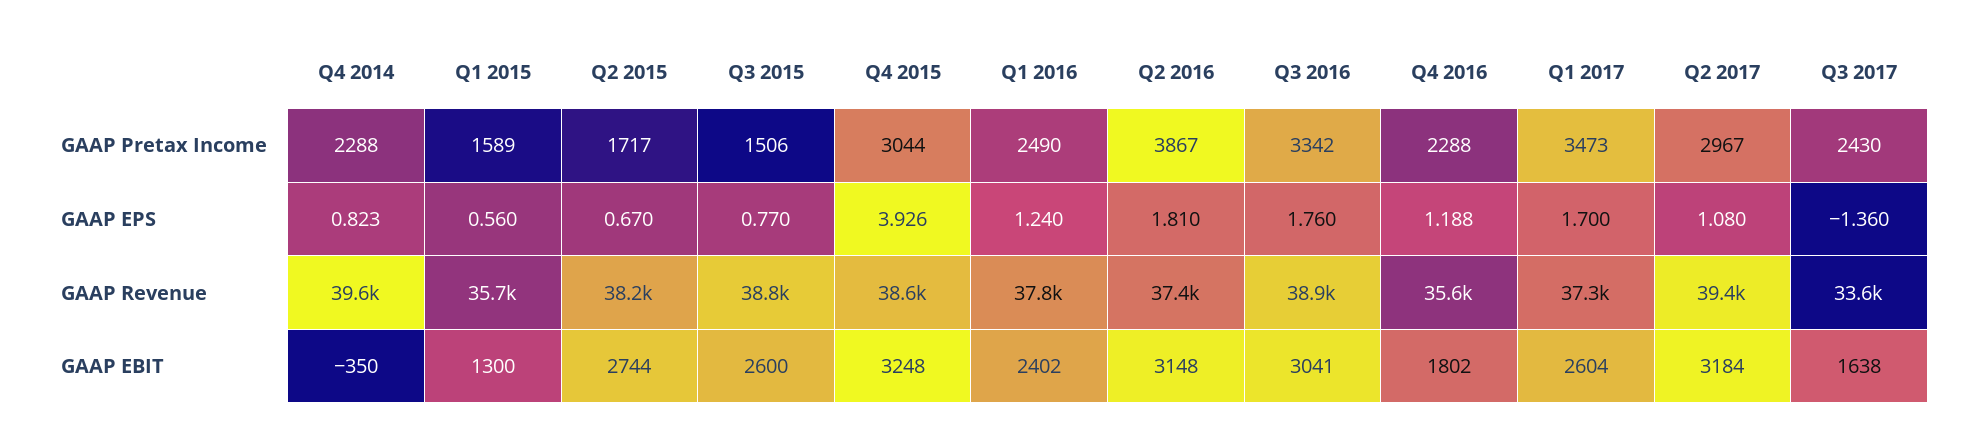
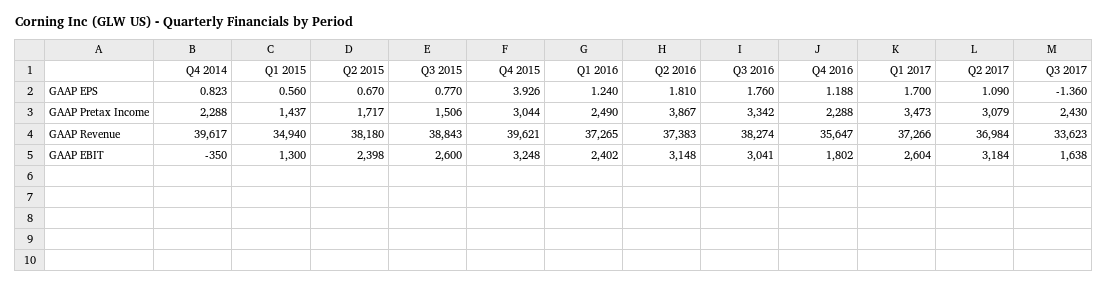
  {
    "Q4 2014": {
      "GAAP Pretax Income": 2288,
      "GAAP EPS": 0.823,
      "GAAP Revenue": 39617,
      "GAAP EBIT": -350
    },
    "Q1 2015": {
-     "GAAP Pretax Income": 1589,
+     "GAAP Pretax Income": 1437,
      "GAAP EPS": 0.56,
-     "GAAP Revenue": 35700,
+     "GAAP Revenue": 34940,
      "GAAP EBIT": 1300
    },
    "Q2 2015": {
      "GAAP Pretax Income": 1717,
      "GAAP EPS": 0.67,
      "GAAP Revenue": 38180,
-     "GAAP EBIT": 2744
+     "GAAP EBIT": 2398
    },
    "Q3 2015": {
      "GAAP Pretax Income": 1506,
      "GAAP EPS": 0.77,
      "GAAP Revenue": 38843,
      "GAAP EBIT": 2600
    },
    "Q4 2015": {
      "GAAP Pretax Income": 3044,
      "GAAP EPS": 3.926,
-     "GAAP Revenue": 38600,
+     "GAAP Revenue": 39621,
      "GAAP EBIT": 3248
    },
    "Q1 2016": {
      "GAAP Pretax Income": 2490,
      "GAAP EPS": 1.24,
-     "GAAP Revenue": 37800,
+     "GAAP Revenue": 37265,
      "GAAP EBIT": 2402
    },
    "Q2 2016": {
      "GAAP Pretax Income": 3867,
      "GAAP EPS": 1.81,
      "GAAP Revenue": 37383,
      "GAAP EBIT": 3148
    },
    "Q3 2016": {
      "GAAP Pretax Income": 3342,
      "GAAP EPS": 1.76,
-     "GAAP Revenue": 38900,
+     "GAAP Revenue": 38274,
      "GAAP EBIT": 3041
    },
    "Q4 2016": {
      "GAAP Pretax Income": 2288,
      "GAAP EPS": 1.188,
      "GAAP Revenue": 35647,
      "GAAP EBIT": 1802
    },
    "Q1 2017": {
      "GAAP Pretax Income": 3473,
      "GAAP EPS": 1.7,
      "GAAP Revenue": 37266,
      "GAAP EBIT": 2604
    },
    "Q2 2017": {
-     "GAAP Pretax Income": 2967,
+     "GAAP Pretax Income": 3079,
-     "GAAP EPS": 1.08,
+     "GAAP EPS": 1.09,
-     "GAAP Revenue": 39400,
+     "GAAP Revenue": 36984,
      "GAAP EBIT": 3184
    },
    "Q3 2017": {
      "GAAP Pretax Income": 2430,
      "GAAP EPS": -1.36,
      "GAAP Revenue": 33623,
      "GAAP EBIT": 1638
    }
  }

